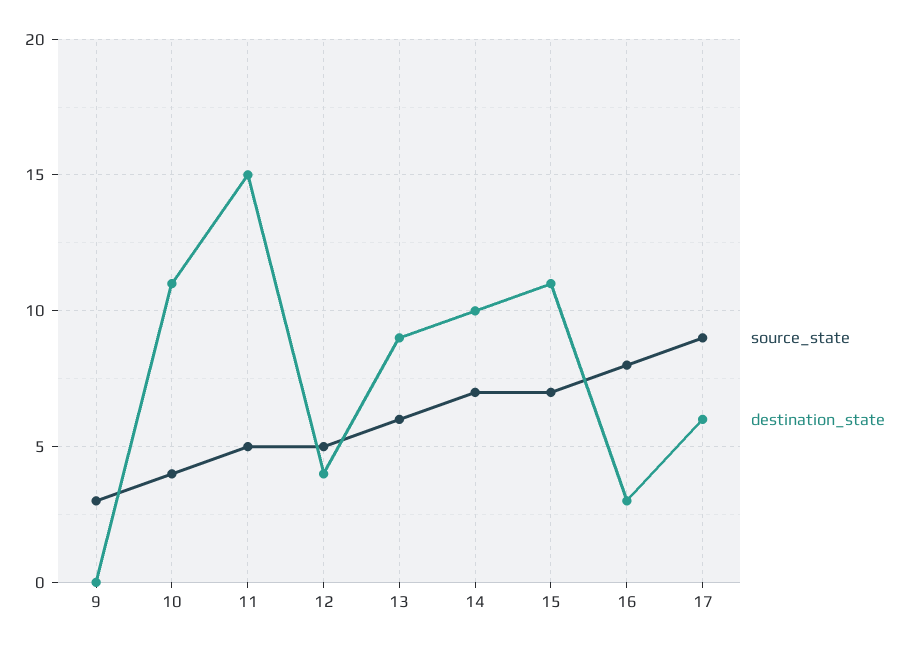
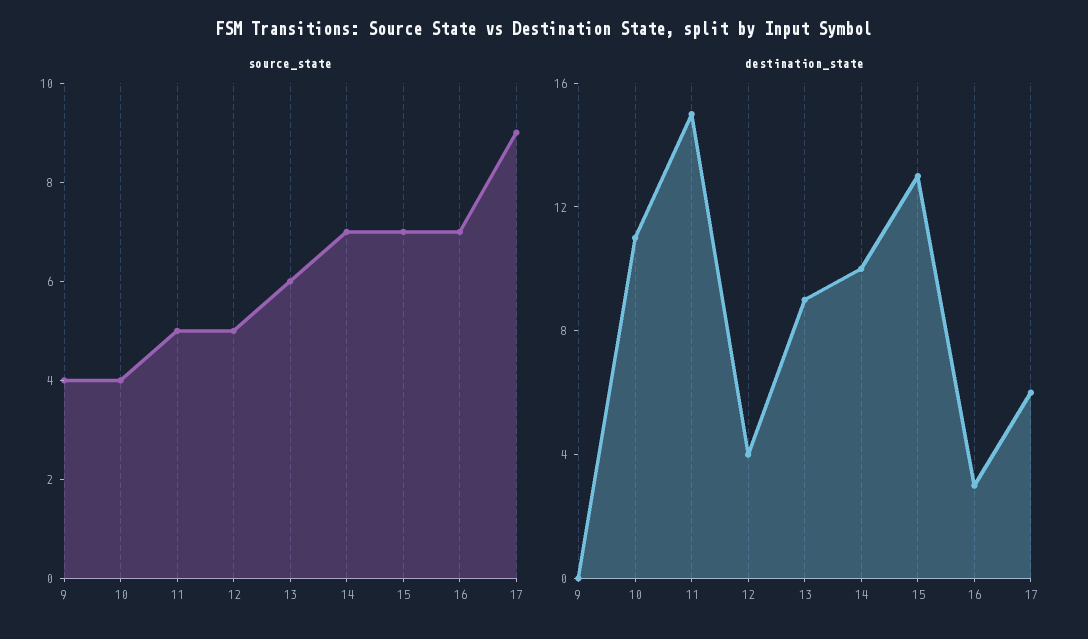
  {
    "source_state": {
-     "9": 3,
+     "9": 4,
      "10": 4,
      "11": 5,
      "12": 5,
      "13": 6,
      "14": 7,
      "15": 7,
-     "16": 8,
+     "16": 7,
      "17": 9
    },
    "destination_state": {
      "9": 0,
      "10": 11,
      "11": 15,
      "12": 4,
      "13": 9,
      "14": 10,
-     "15": 11,
+     "15": 13,
      "16": 3,
      "17": 6
    }
  }

